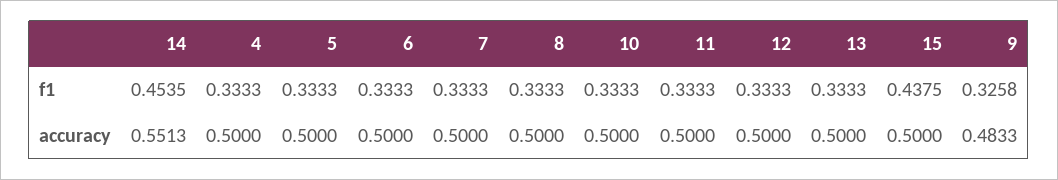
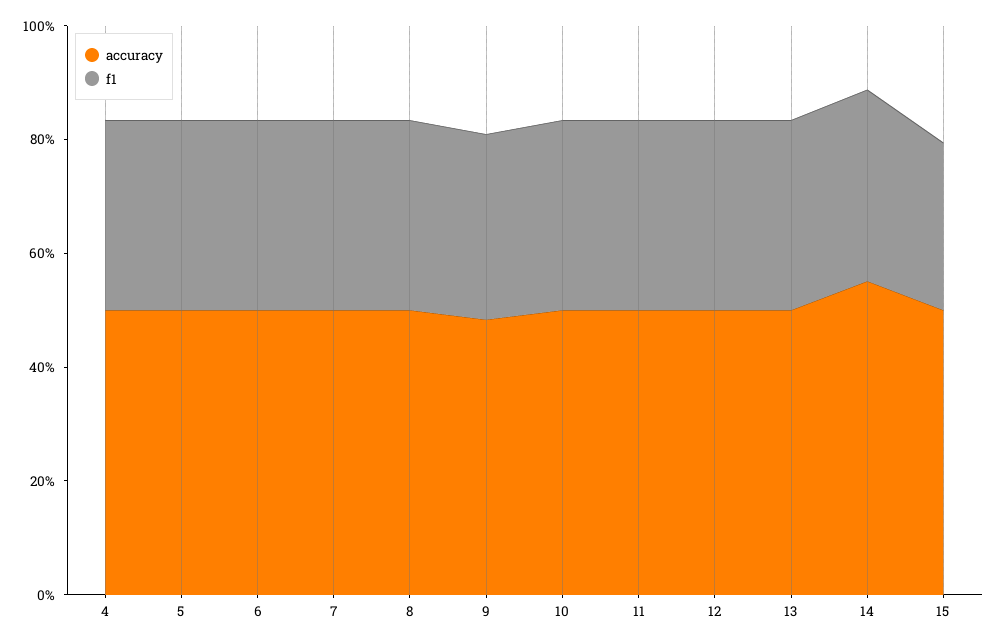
  {
    "f1": {
-     "14": 0.4535,
+     "14": 0.35,
      "4": 0.3333,
      "5": 0.3333,
      "6": 0.3333,
      "7": 0.3333,
      "8": 0.3333,
      "10": 0.3333,
      "11": 0.3333,
      "12": 0.3333,
      "13": 0.3333,
-     "15": 0.4375,
+     "15": 0.3,
      "9": 0.3258
    },
    "accuracy": {
      "14": 0.5513,
      "4": 0.5,
      "5": 0.5,
      "6": 0.5,
      "7": 0.5,
      "8": 0.5,
      "10": 0.5,
      "11": 0.5,
      "12": 0.5,
      "13": 0.5,
      "15": 0.5,
      "9": 0.4833
    }
  }

